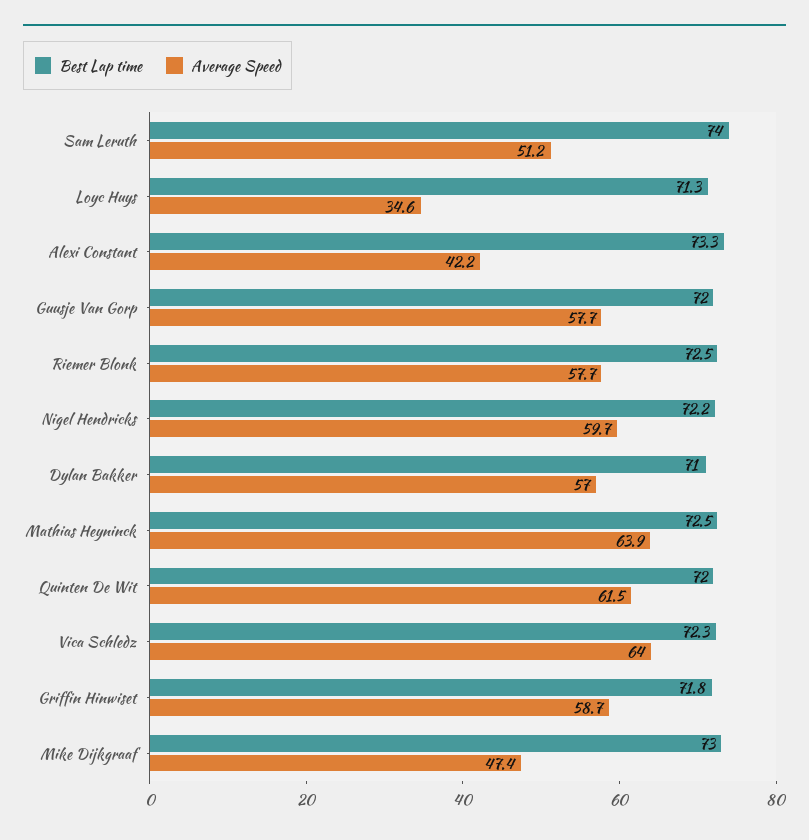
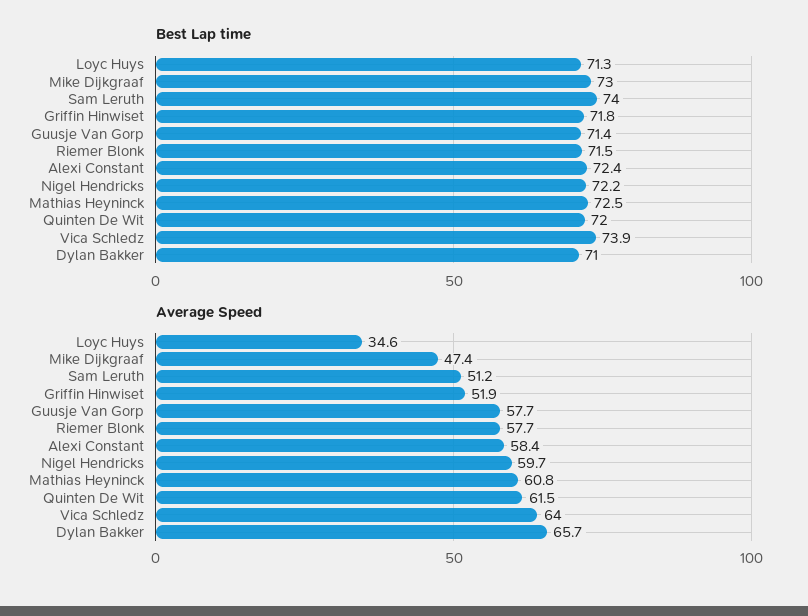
  {
    "Best Lap time": {
      "Sam Leruth": 74,
      "Loyc Huys": 71.3,
-     "Alexi Constant": 73.3,
+     "Alexi Constant": 72.4,
-     "Guusje Van Gorp": 72,
+     "Guusje Van Gorp": 71.4,
-     "Riemer Blonk": 72.5,
+     "Riemer Blonk": 71.5,
      "Nigel Hendricks": 72.2,
      "Dylan Bakker": 71,
      "Mathias Heyninck": 72.5,
      "Quinten De Wit": 72,
-     "Vica Schledz": 72.3,
+     "Vica Schledz": 73.9,
      "Griffin Hinwiset": 71.8,
      "Mike Dijkgraaf": 73
    },
    "Average Speed": {
      "Sam Leruth": 51.2,
      "Loyc Huys": 34.6,
-     "Alexi Constant": 42.2,
+     "Alexi Constant": 58.4,
      "Guusje Van Gorp": 57.7,
      "Riemer Blonk": 57.7,
      "Nigel Hendricks": 59.7,
-     "Dylan Bakker": 57,
+     "Dylan Bakker": 65.7,
-     "Mathias Heyninck": 63.9,
+     "Mathias Heyninck": 60.8,
      "Quinten De Wit": 61.5,
      "Vica Schledz": 64,
-     "Griffin Hinwiset": 58.7,
+     "Griffin Hinwiset": 51.9,
      "Mike Dijkgraaf": 47.4
    }
  }

